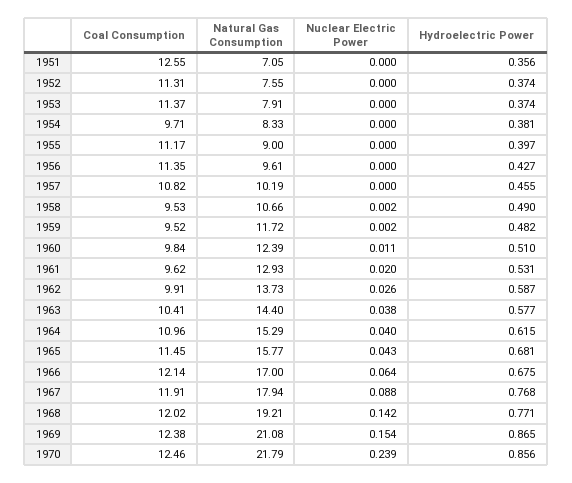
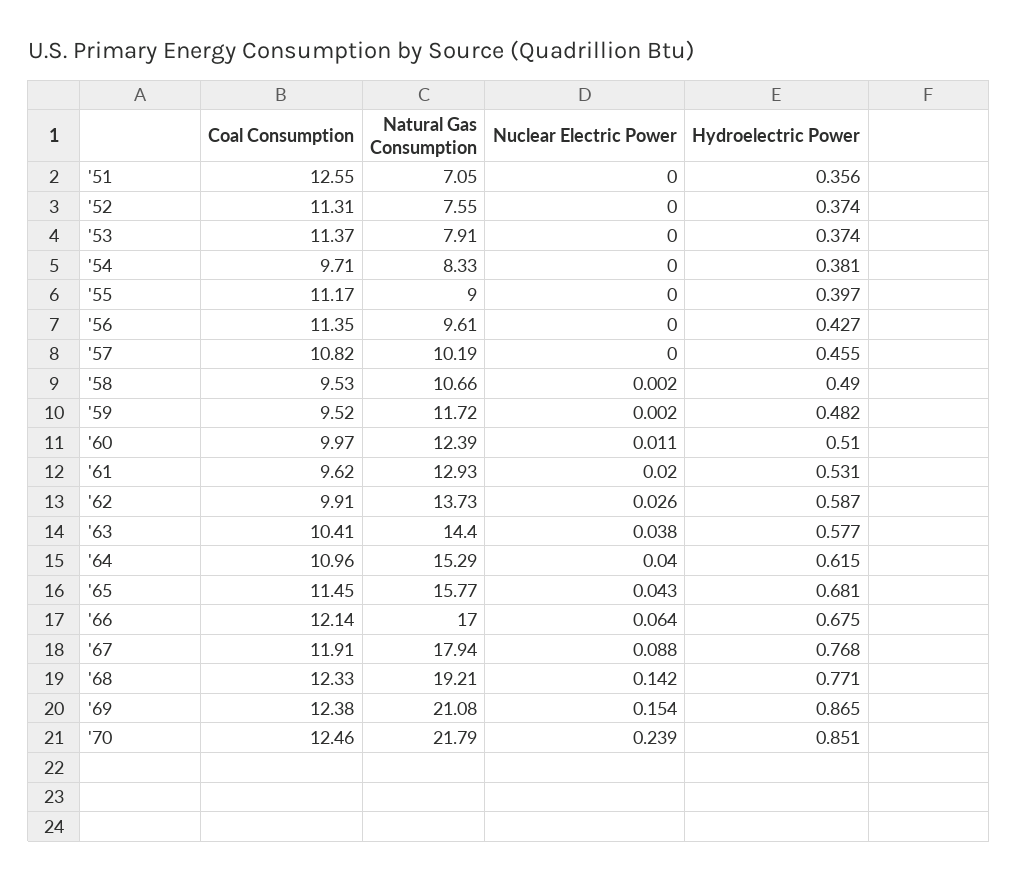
  {
    "Coal Consumption": {
      "1951": 12.55,
      "1952": 11.31,
      "1953": 11.37,
      "1954": 9.71,
      "1955": 11.17,
      "1956": 11.35,
      "1957": 10.82,
      "1958": 9.53,
      "1959": 9.52,
-     "1960": 9.84,
+     "1960": 9.97,
      "1961": 9.62,
      "1962": 9.91,
      "1963": 10.41,
      "1964": 10.96,
      "1965": 11.45,
      "1966": 12.14,
      "1967": 11.91,
-     "1968": 12.02,
+     "1968": 12.33,
      "1969": 12.38,
      "1970": 12.46
    },
    "Natural Gas Consumption": {
      "1951": 7.05,
      "1952": 7.55,
      "1953": 7.91,
      "1954": 8.33,
      "1955": 9,
      "1956": 9.61,
      "1957": 10.19,
      "1958": 10.66,
      "1959": 11.72,
      "1960": 12.39,
      "1961": 12.93,
      "1962": 13.73,
      "1963": 14.4,
      "1964": 15.29,
      "1965": 15.77,
      "1966": 17,
      "1967": 17.94,
      "1968": 19.21,
      "1969": 21.08,
      "1970": 21.79
    },
    "Nuclear Electric Power": {
      "1951": 0,
      "1952": 0,
      "1953": 0,
      "1954": 0,
      "1955": 0,
      "1956": 0,
      "1957": 0,
      "1958": 0.002,
      "1959": 0.002,
      "1960": 0.011,
      "1961": 0.02,
      "1962": 0.026,
      "1963": 0.038,
      "1964": 0.04,
      "1965": 0.043,
      "1966": 0.064,
      "1967": 0.088,
      "1968": 0.142,
      "1969": 0.154,
      "1970": 0.239
    },
    "Hydroelectric Power": {
      "1951": 0.356,
      "1952": 0.374,
      "1953": 0.374,
      "1954": 0.381,
      "1955": 0.397,
      "1956": 0.427,
      "1957": 0.455,
      "1958": 0.49,
      "1959": 0.482,
      "1960": 0.51,
      "1961": 0.531,
      "1962": 0.587,
      "1963": 0.577,
      "1964": 0.615,
      "1965": 0.681,
      "1966": 0.675,
      "1967": 0.768,
      "1968": 0.771,
      "1969": 0.865,
-     "1970": 0.856
+     "1970": 0.851
    }
  }

